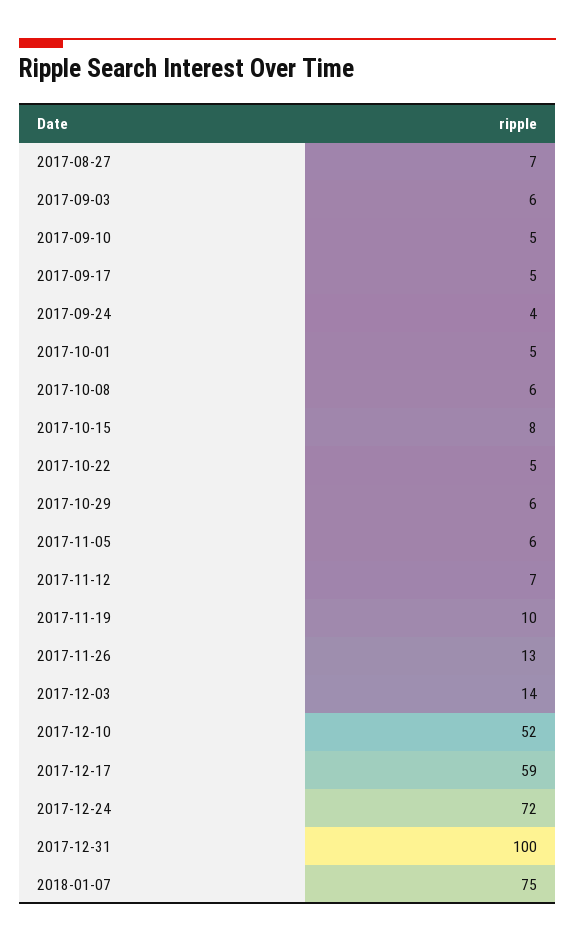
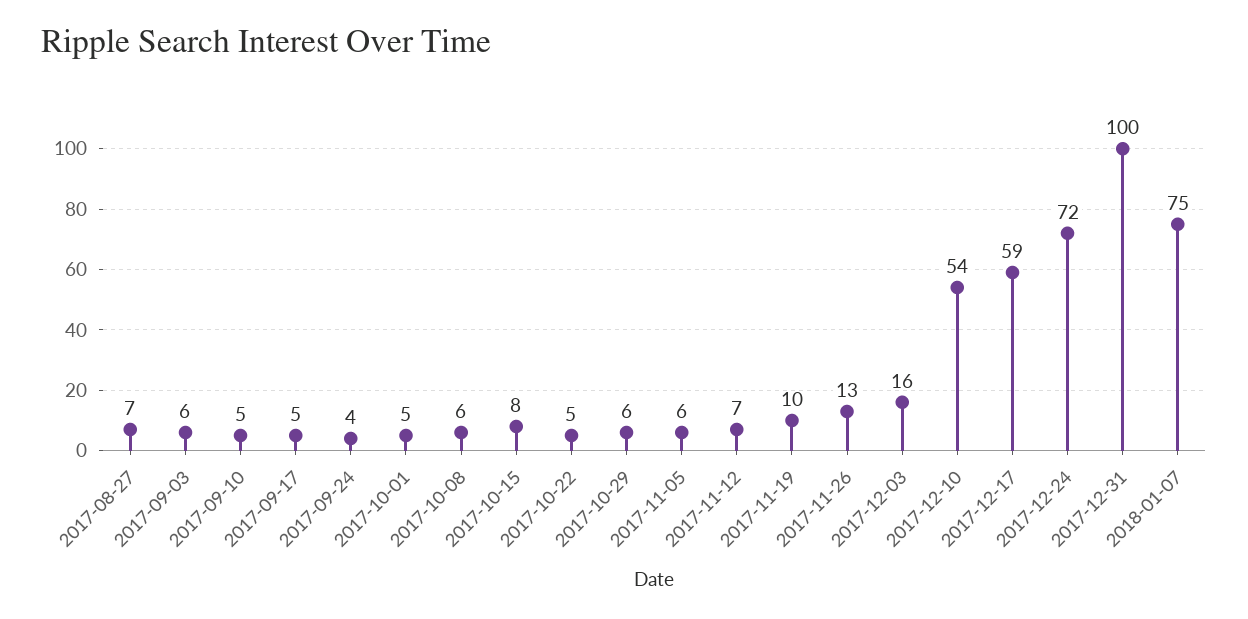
  {
    "2017-08-27": 7,
    "2017-09-03": 6,
    "2017-09-10": 5,
    "2017-09-17": 5,
    "2017-09-24": 4,
    "2017-10-01": 5,
    "2017-10-08": 6,
    "2017-10-15": 8,
    "2017-10-22": 5,
    "2017-10-29": 6,
    "2017-11-05": 6,
    "2017-11-12": 7,
    "2017-11-19": 10,
    "2017-11-26": 13,
-   "2017-12-03": 14,
+   "2017-12-03": 16,
-   "2017-12-10": 52,
+   "2017-12-10": 54,
    "2017-12-17": 59,
    "2017-12-24": 72,
    "2017-12-31": 100,
    "2018-01-07": 75
  }

